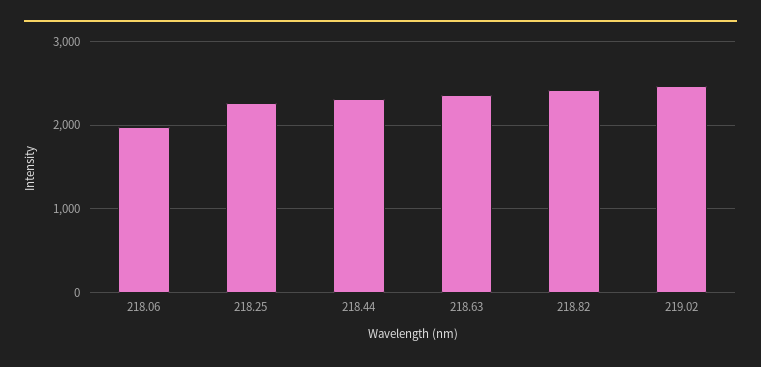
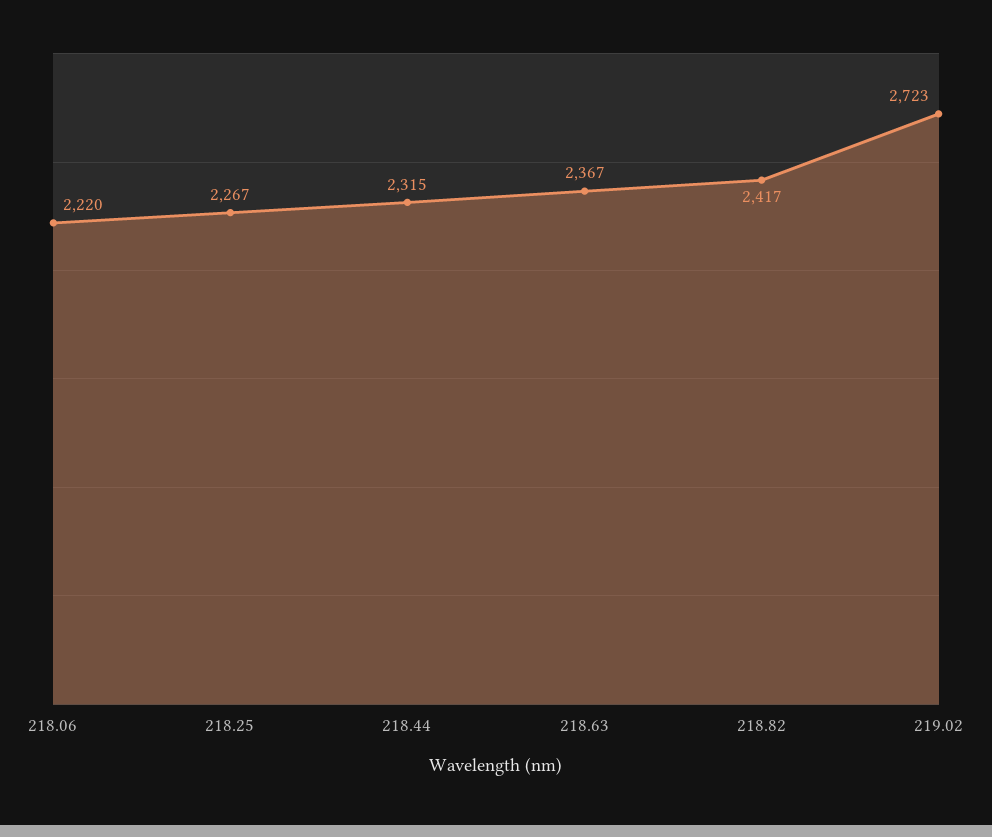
  {
-   "218.06": 2000,
+   "218.06": 2220,
    "218.25": 2267,
    "218.44": 2315,
    "218.63": 2367,
    "218.82": 2417,
-   "219.02": 2500
+   "219.02": 2723
  }

